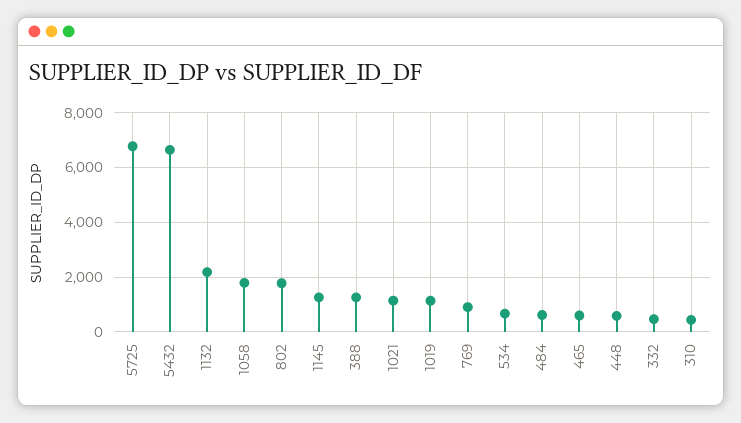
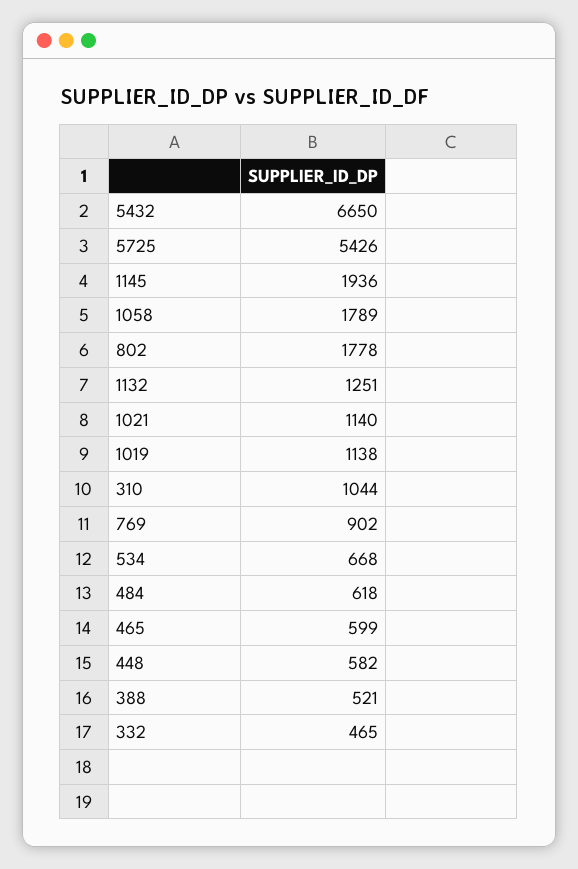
  {
-   "5725": 6750,
+   "5725": 5426,
    "5432": 6650,
-   "1132": 2250,
+   "1132": 1251,
    "1058": 1789,
    "802": 1778,
-   "1145": 1250,
+   "1145": 1936,
-   "388": 1250,
+   "388": 521,
    "1021": 1140,
    "1019": 1138,
    "769": 902,
    "534": 668,
    "484": 618,
    "465": 599,
    "448": 582,
    "332": 465,
-   "310": 500
+   "310": 1044
  }

